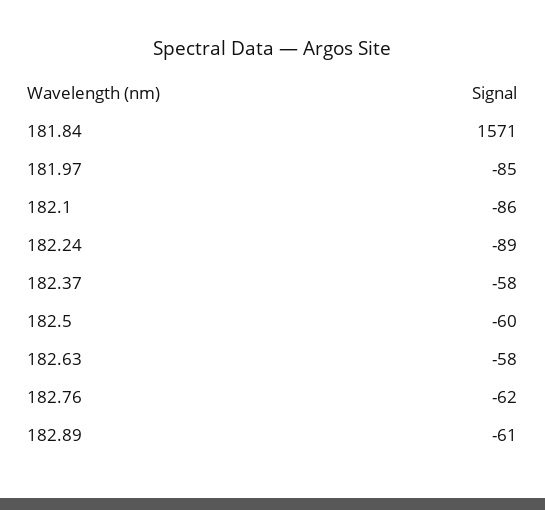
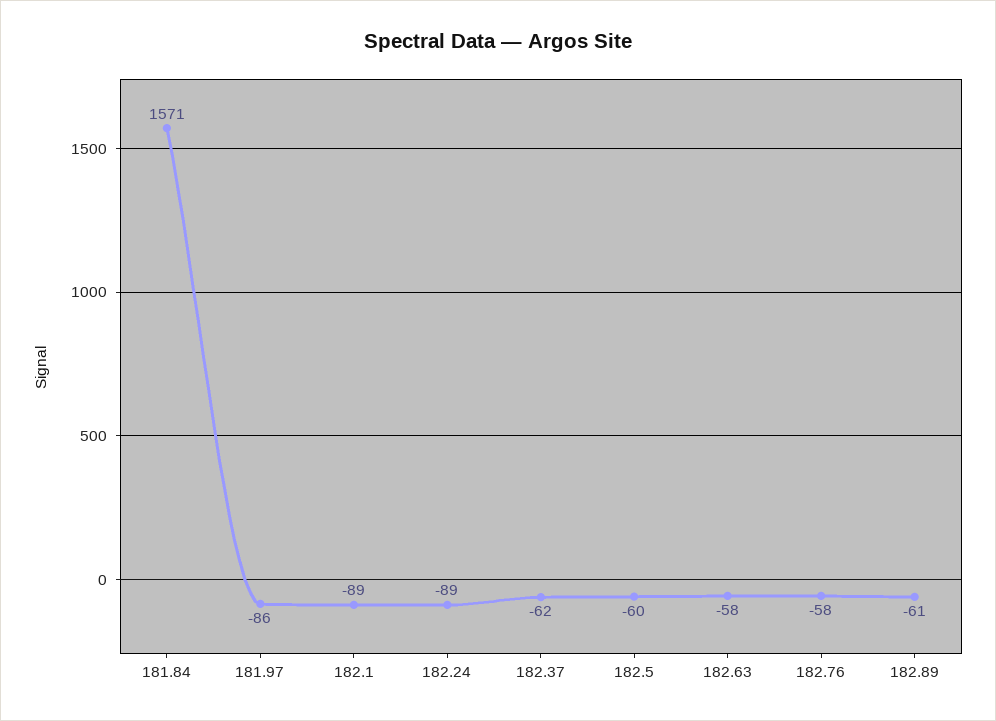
  {
    "181.84": 1571,
-   "181.97": -85,
+   "181.97": -86,
-   "182.1": -86,
+   "182.1": -89,
    "182.24": -89,
-   "182.37": -58,
+   "182.37": -62,
    "182.5": -60,
    "182.63": -58,
-   "182.76": -62,
+   "182.76": -58,
    "182.89": -61
  }

